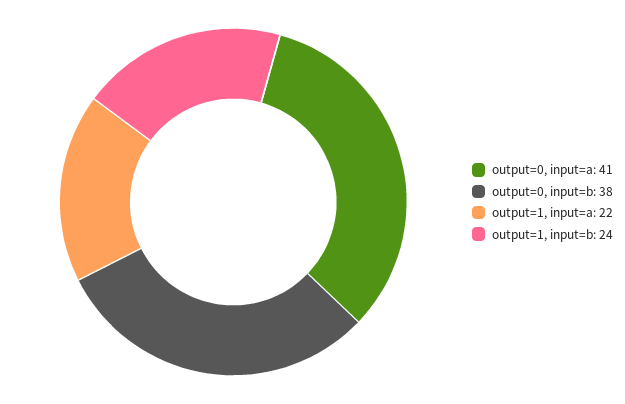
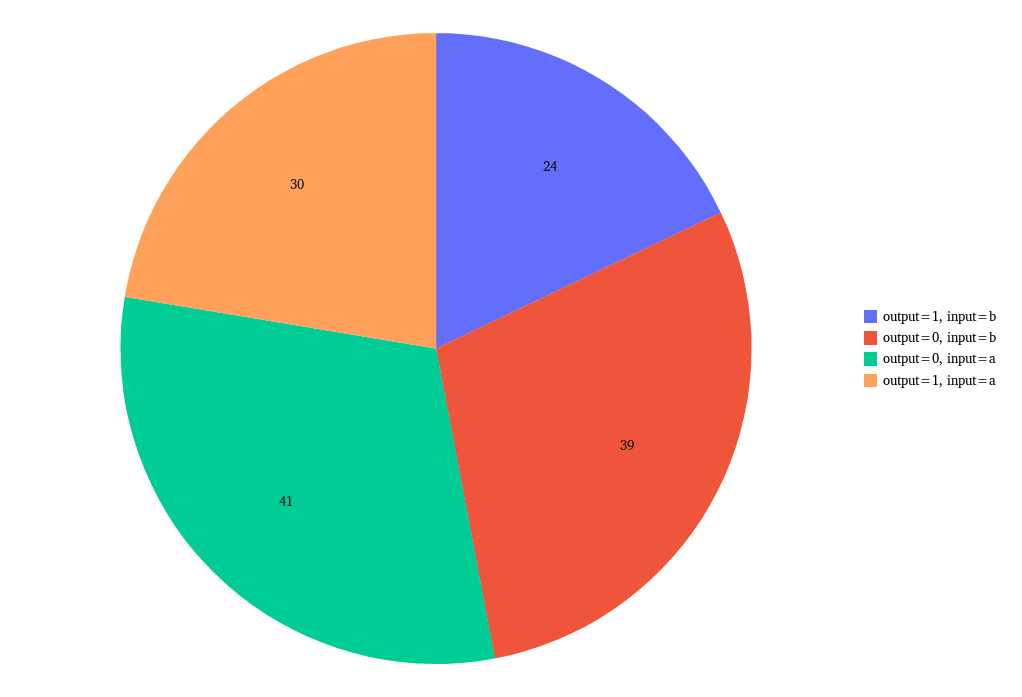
  {
    "output=0, input=a": 41,
-   "output=0, input=b": 38,
+   "output=0, input=b": 39,
-   "output=1, input=a": 22,
+   "output=1, input=a": 30,
    "output=1, input=b": 24
  }

